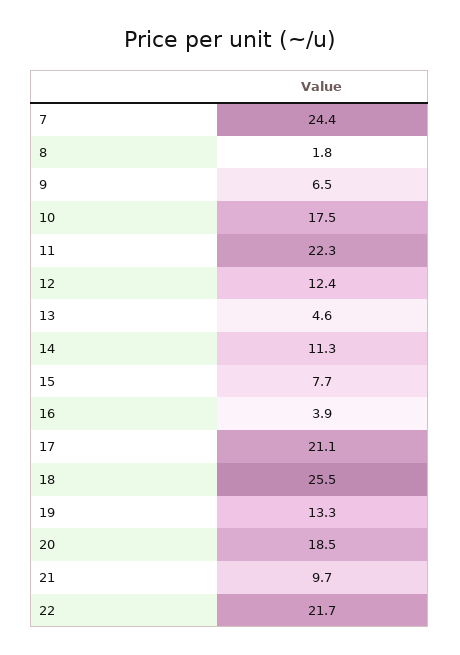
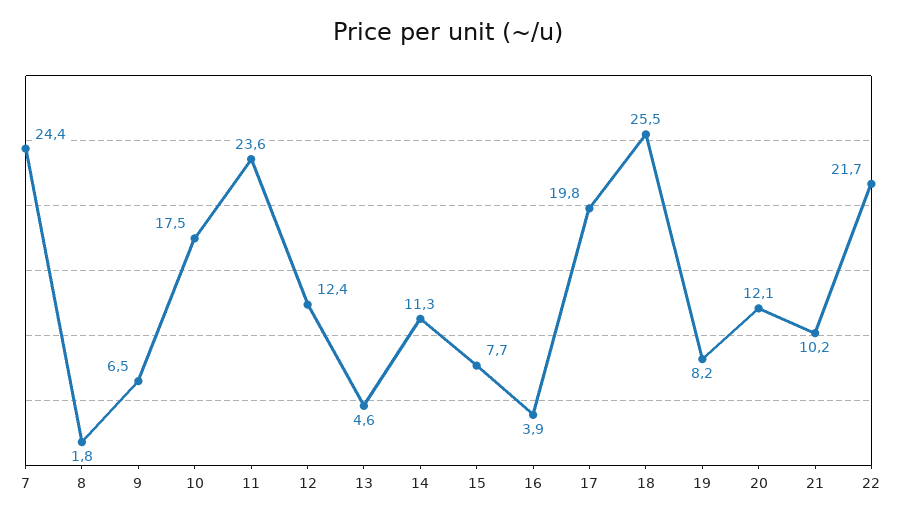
  {
    "7": 24.4,
    "8": 1.8,
    "9": 6.5,
    "10": 17.5,
-   "11": 22.3,
+   "11": 23.6,
    "12": 12.4,
    "13": 4.6,
    "14": 11.3,
    "15": 7.7,
    "16": 3.9,
-   "17": 21.1,
+   "17": 19.8,
    "18": 25.5,
-   "19": 13.3,
+   "19": 8.2,
-   "20": 18.5,
+   "20": 12.1,
-   "21": 9.7,
+   "21": 10.2,
    "22": 21.7
  }

